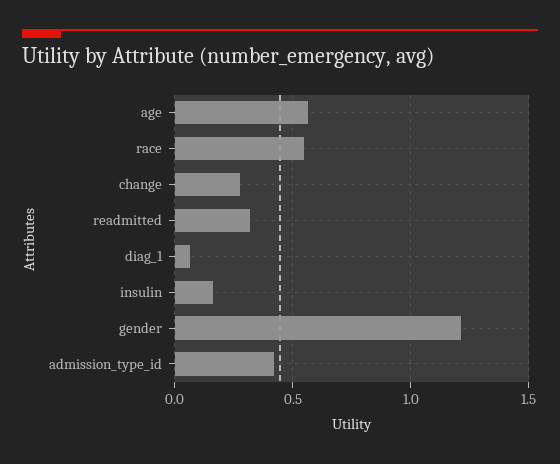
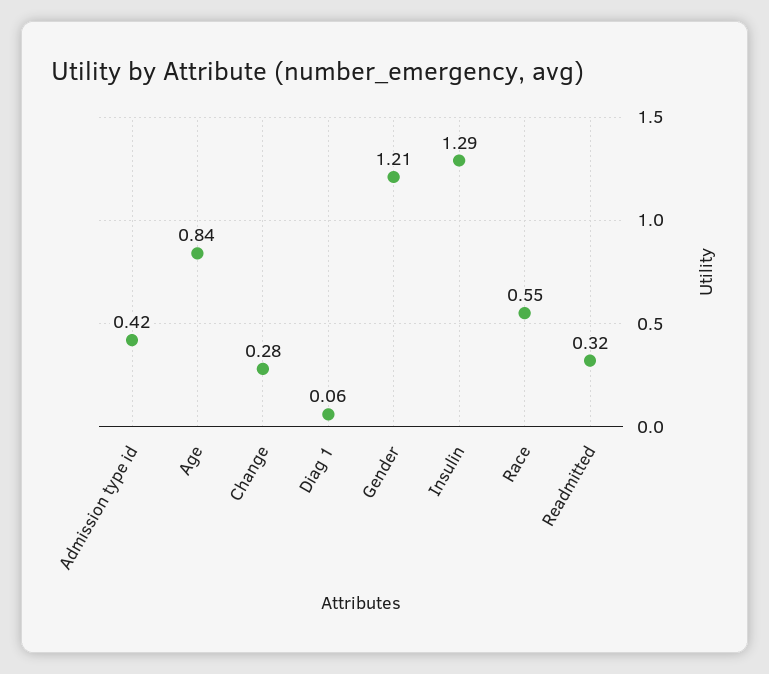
  {
-   "age": 0.55,
+   "age": 0.84,
    "race": 0.55,
    "change": 0.28,
    "readmitted": 0.32,
    "diag_1": 0.06,
-   "insulin": 0.15,
+   "insulin": 1.29,
    "gender": 1.21,
    "admission_type_id": 0.42
  }

